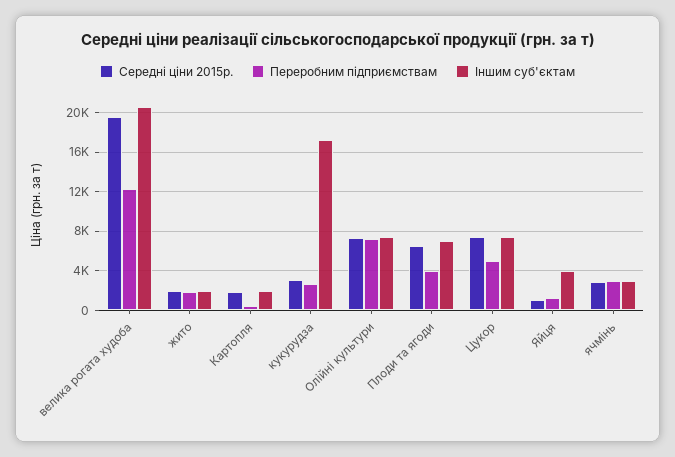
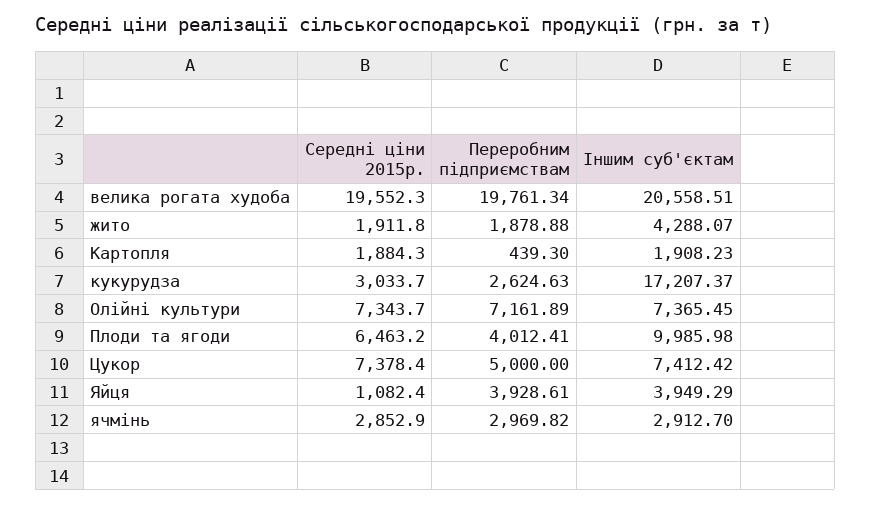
  {
    "Середні ціни 2015р.": {
      "велика рогата худоба": 19552.3,
      "жито": 1911.8,
      "Картопля": 1884.3,
      "кукурудза": 3033.7,
      "Олійні культури": 7343.7,
      "Плоди та ягоди": 6463.2,
      "Цукор": 7378.4,
      "Яйця": 1082.4,
      "ячмінь": 2852.9
    },
    "Переробним підприємствам": {
-     "велика рогата худоба": 12000,
+     "велика рогата худоба": 19761.34,
      "жито": 1878.88,
      "Картопля": 439.3,
      "кукурудза": 2624.63,
      "Олійні культури": 7161.89,
      "Плоди та ягоди": 4012.41,
      "Цукор": 5000,
-     "Яйця": 1000,
+     "Яйця": 3928.61,
      "ячмінь": 2969.82
    },
    "Іншим суб'єктам": {
      "велика рогата худоба": 20558.51,
-     "жито": 2000,
+     "жито": 4288.07,
      "Картопля": 1908.23,
      "кукурудза": 17207.37,
      "Олійні культури": 7365.45,
-     "Плоди та ягоди": 7000,
+     "Плоди та ягоди": 9985.98,
      "Цукор": 7412.42,
      "Яйця": 3949.29,
      "ячмінь": 2912.7
    }
  }

